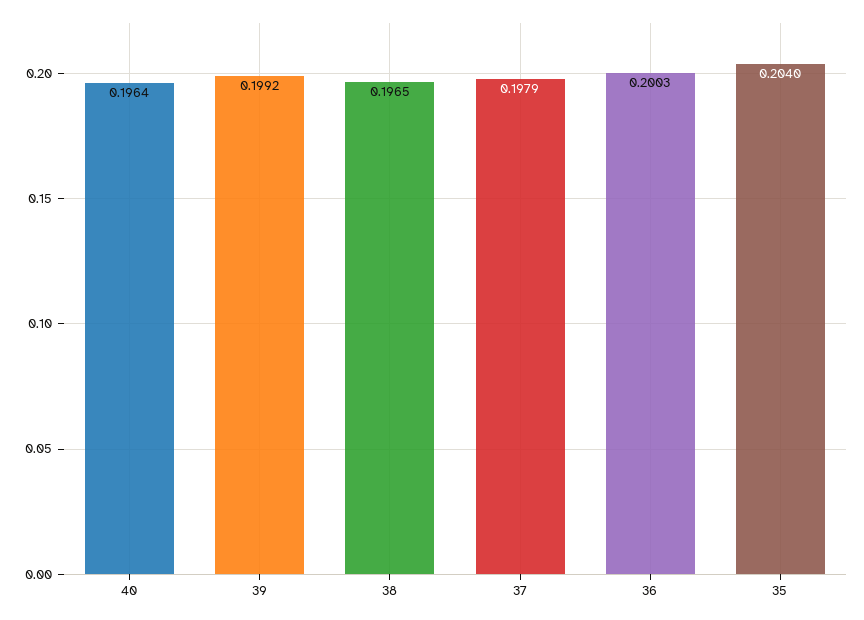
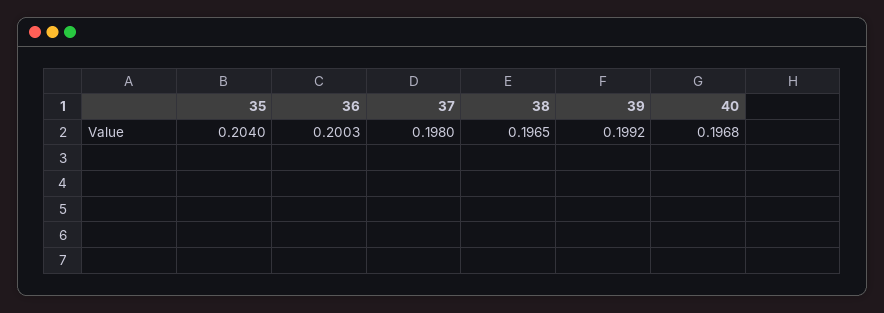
  {
-   "40": 0.1964,
+   "40": 0.1968,
    "39": 0.1992,
    "38": 0.1965,
-   "37": 0.1979,
+   "37": 0.198,
    "36": 0.2003,
    "35": 0.204
  }

